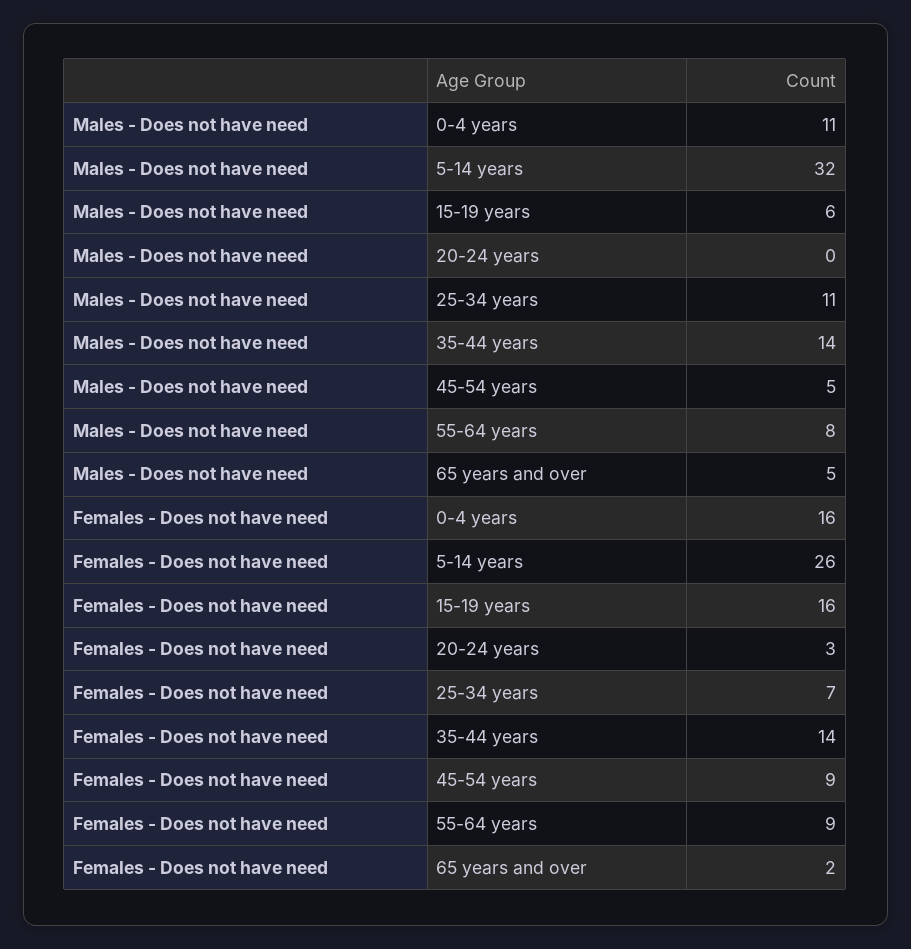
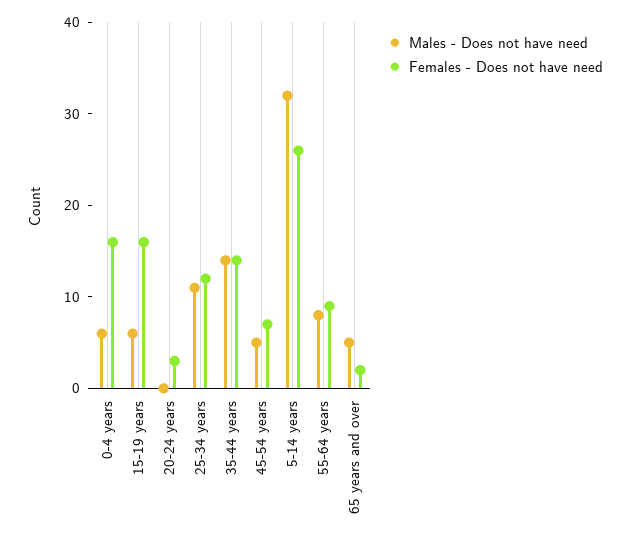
  {
    "Males - Does not have need": {
-     "0-4 years": 11,
+     "0-4 years": 6,
      "5-14 years": 32,
      "15-19 years": 6,
      "20-24 years": 0,
      "25-34 years": 11,
      "35-44 years": 14,
      "45-54 years": 5,
      "55-64 years": 8,
      "65 years and over": 5
    },
    "Females - Does not have need": {
      "0-4 years": 16,
      "5-14 years": 26,
      "15-19 years": 16,
      "20-24 years": 3,
-     "25-34 years": 7,
+     "25-34 years": 12,
      "35-44 years": 14,
-     "45-54 years": 9,
+     "45-54 years": 7,
      "55-64 years": 9,
      "65 years and over": 2
    }
  }

